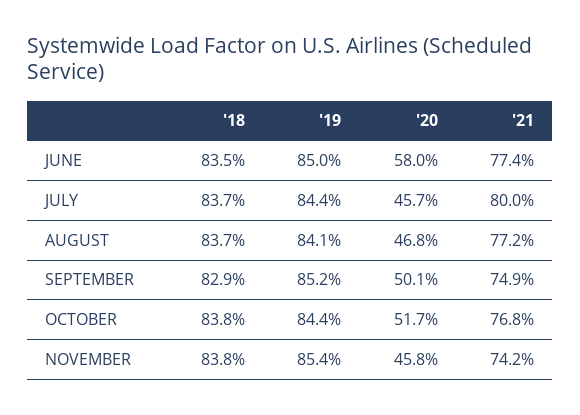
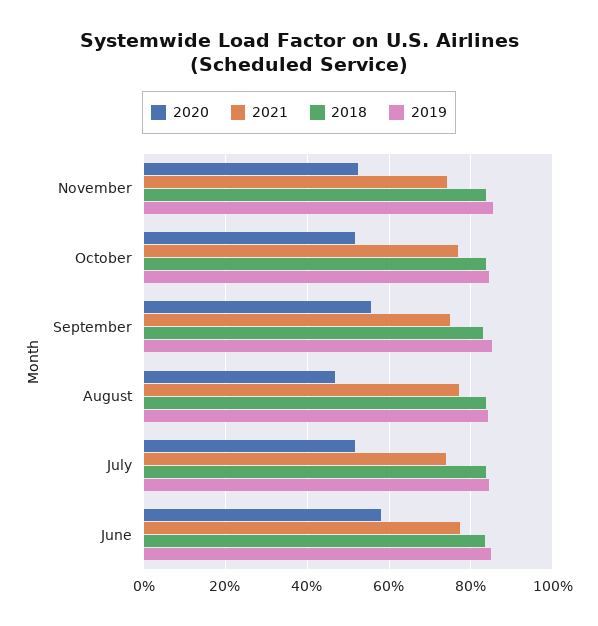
  {
    "'18": {
      "JUNE": 83.5,
      "JULY": 83.7,
      "AUGUST": 83.7,
      "SEPTEMBER": 82.9,
      "OCTOBER": 83.8,
      "NOVEMBER": 83.8
    },
    "'19": {
      "JUNE": 85,
      "JULY": 84.4,
      "AUGUST": 84.1,
      "SEPTEMBER": 85.2,
      "OCTOBER": 84.4,
      "NOVEMBER": 85.4
    },
    "'20": {
      "JUNE": 58,
-     "JULY": 45.7,
+     "JULY": 52,
      "AUGUST": 46.8,
-     "SEPTEMBER": 50.1,
+     "SEPTEMBER": 56,
      "OCTOBER": 51.7,
-     "NOVEMBER": 45.8
+     "NOVEMBER": 52
    },
    "'21": {
      "JUNE": 77.4,
-     "JULY": 80,
+     "JULY": 74,
      "AUGUST": 77.2,
      "SEPTEMBER": 74.9,
      "OCTOBER": 76.8,
      "NOVEMBER": 74.2
    }
  }

